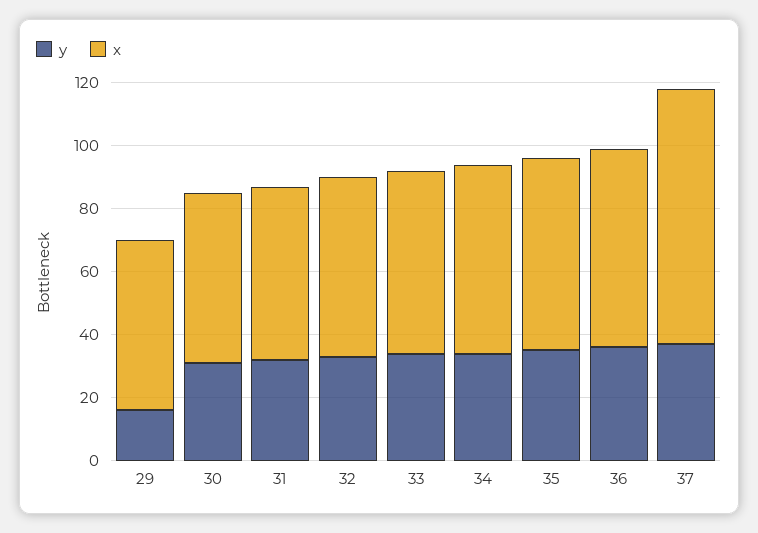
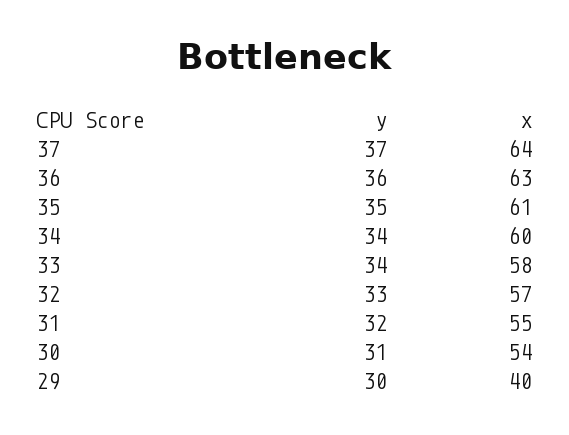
  {
    "y": {
-     "29": 15,
+     "29": 30,
      "30": 31,
      "31": 32,
      "32": 33,
      "33": 34,
      "34": 34,
      "35": 35,
      "36": 36,
      "37": 37
    },
    "x": {
-     "29": 55,
+     "29": 40,
      "30": 54,
      "31": 55,
      "32": 57,
      "33": 58,
      "34": 60,
      "35": 61,
      "36": 63,
-     "37": 80
+     "37": 64
    }
  }

